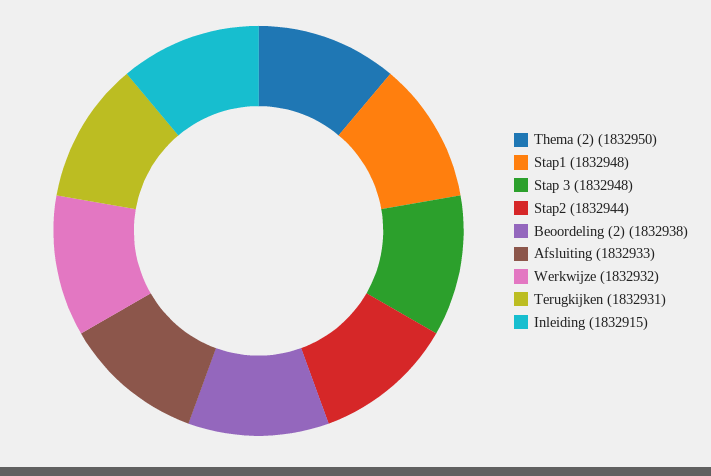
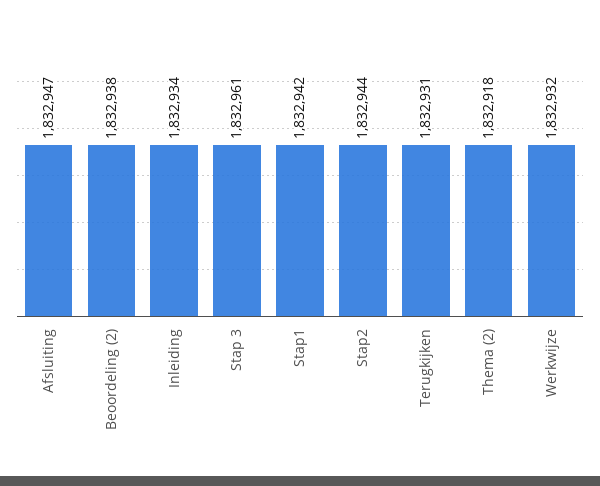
  {
-   "Thema (2)": 1832950,
+   "Thema (2)": 1832918,
-   "Stap1": 1832948,
+   "Stap1": 1832942,
-   "Stap 3": 1832948,
+   "Stap 3": 1832961,
    "Stap2": 1832944,
    "Beoordeling (2)": 1832938,
-   "Afsluiting": 1832933,
+   "Afsluiting": 1832947,
    "Werkwijze": 1832932,
    "Terugkijken": 1832931,
-   "Inleiding": 1832915
+   "Inleiding": 1832934
  }

